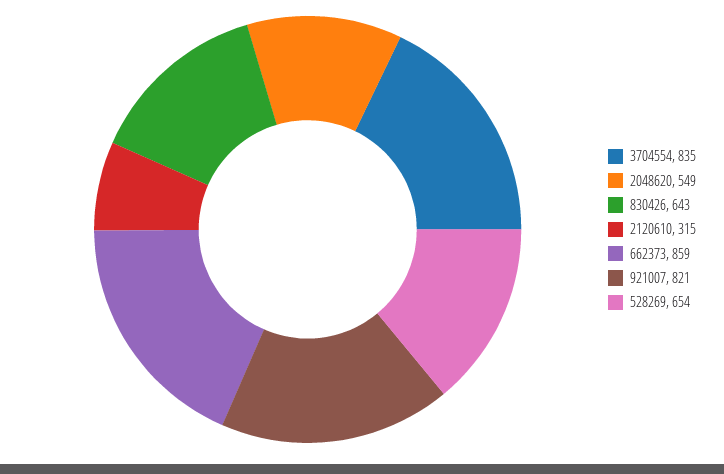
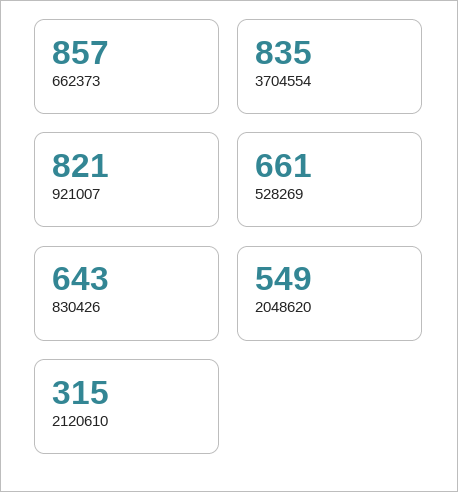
  {
    "3704554": 835,
    "2048620": 549,
    "830426": 643,
    "2120610": 315,
-   "662373": 859,
+   "662373": 857,
    "921007": 821,
-   "528269": 654
+   "528269": 661
  }

